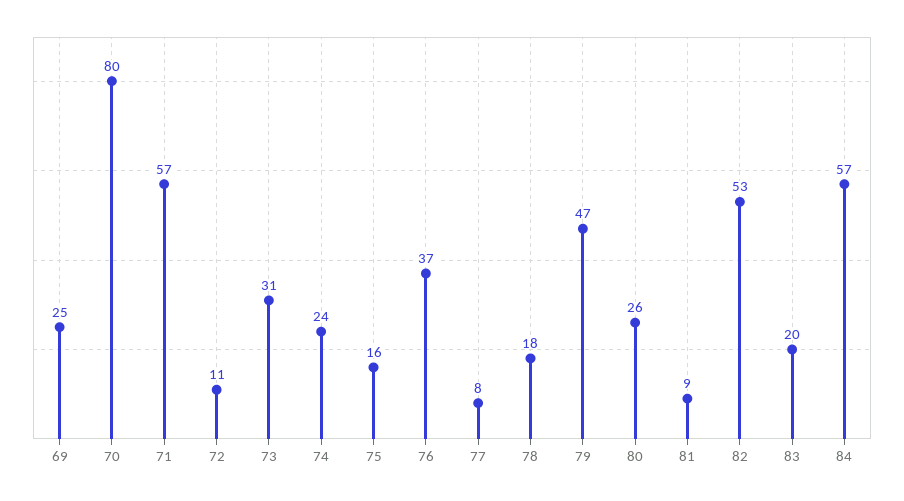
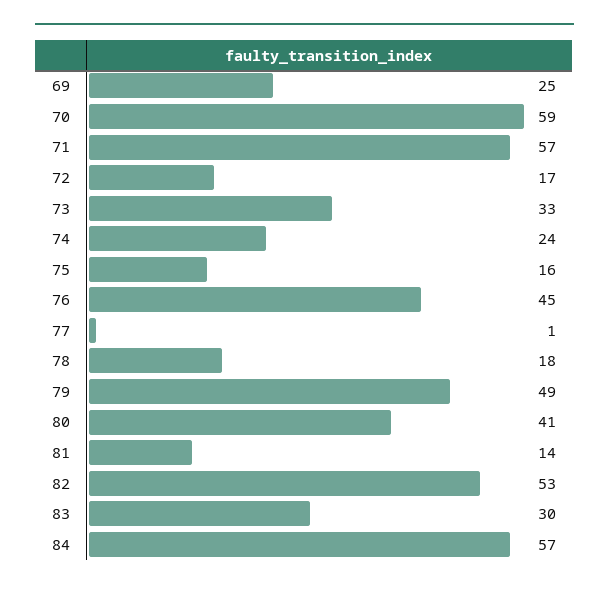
  {
    "69": 25,
-   "70": 80,
+   "70": 59,
    "71": 57,
-   "72": 11,
+   "72": 17,
-   "73": 31,
+   "73": 33,
    "74": 24,
    "75": 16,
-   "76": 37,
+   "76": 45,
-   "77": 8,
+   "77": 1,
    "78": 18,
-   "79": 47,
+   "79": 49,
-   "80": 26,
+   "80": 41,
-   "81": 9,
+   "81": 14,
    "82": 53,
-   "83": 20,
+   "83": 30,
    "84": 57
  }

